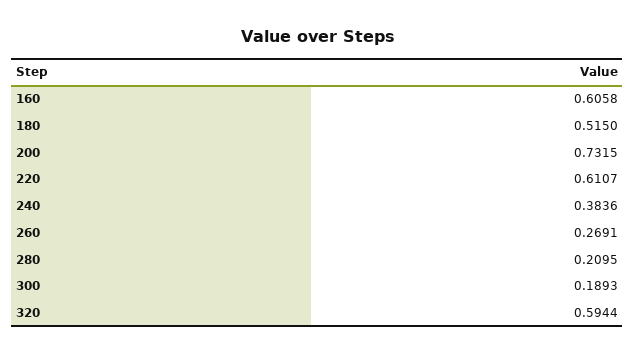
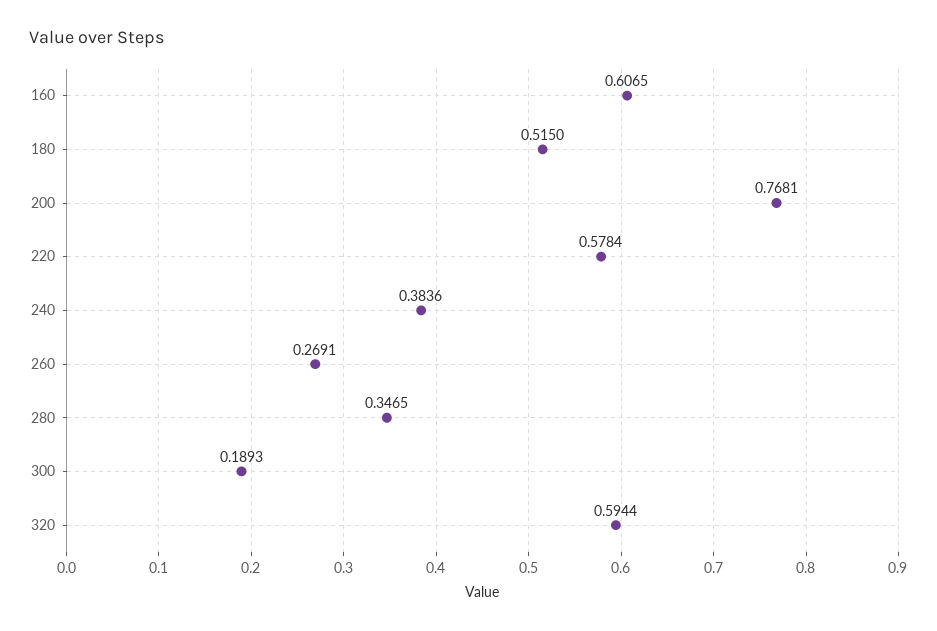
  {
-   "160": 0.6058,
+   "160": 0.6065,
    "180": 0.515,
-   "200": 0.7315,
+   "200": 0.7681,
-   "220": 0.6107,
+   "220": 0.5784,
    "240": 0.3836,
    "260": 0.2691,
-   "280": 0.2095,
+   "280": 0.3465,
    "300": 0.1893,
    "320": 0.5944
  }

